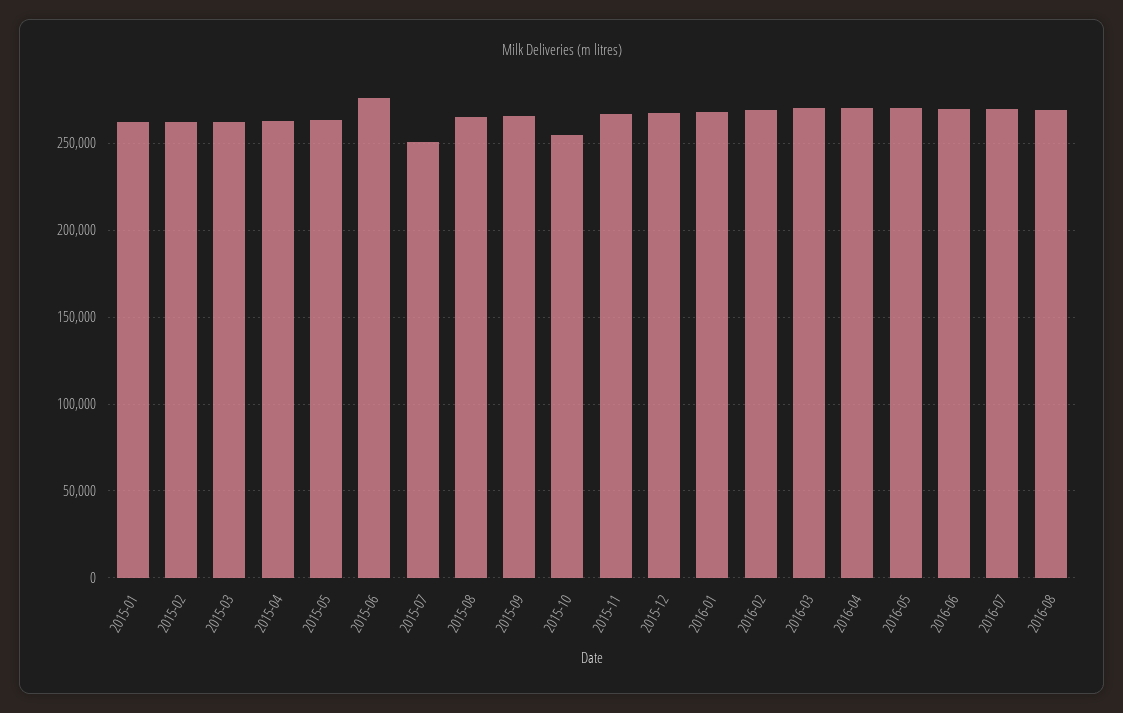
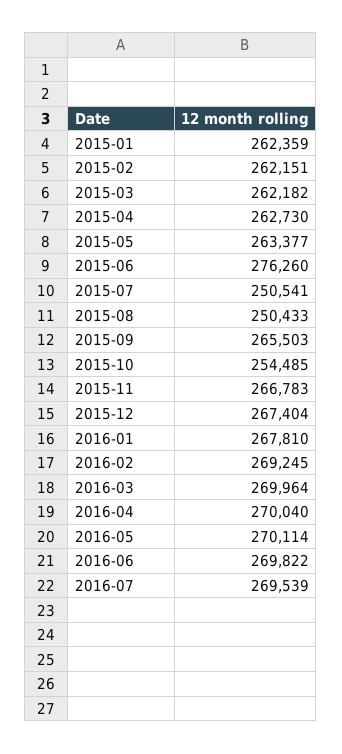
  {
    "2015-01": 262359,
    "2015-02": 262151,
    "2015-03": 262182,
    "2015-04": 262730,
    "2015-05": 263377,
    "2015-06": 276260,
    "2015-07": 250541,
-   "2015-08": 265000,
+   "2015-08": 250433,
    "2015-09": 265503,
    "2015-10": 254485,
    "2015-11": 266783,
    "2015-12": 267404,
    "2016-01": 267810,
    "2016-02": 269245,
    "2016-03": 269964,
    "2016-04": 270040,
    "2016-05": 270114,
    "2016-06": 269822,
-   "2016-07": 269539,
+   "2016-07": 269539
-   "2016-08": 270000
  }

